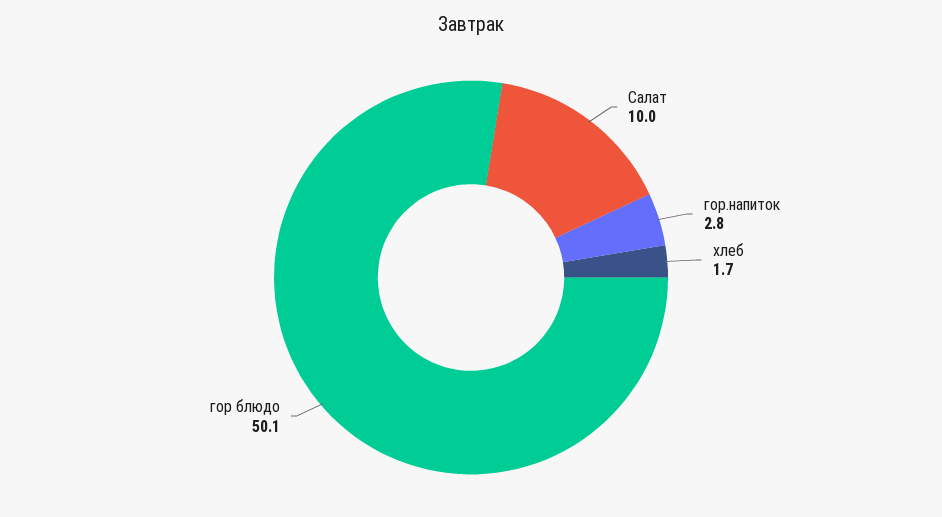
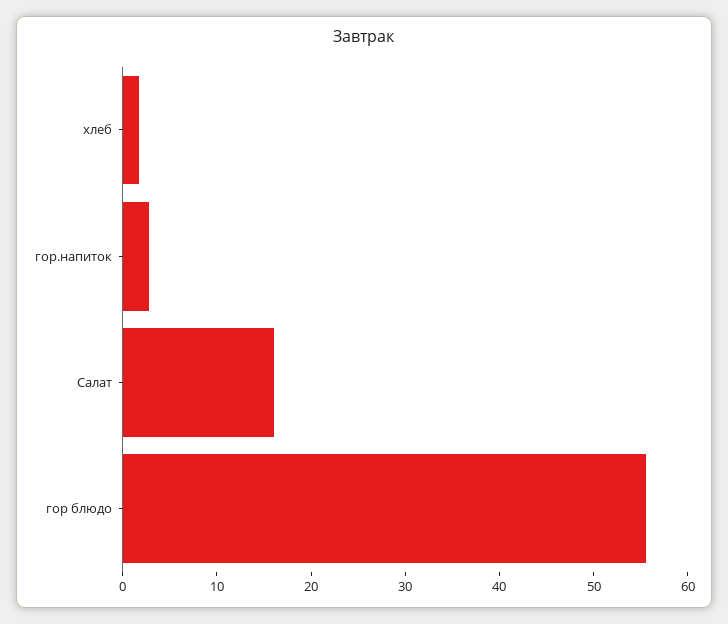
  {
-   "Салат": 10,
+   "Салат": 16,
    "гор.напиток": 2.8,
    "хлеб": 1.7,
-   "гор блюдо": 50.1
+   "гор блюдо": 56
  }

